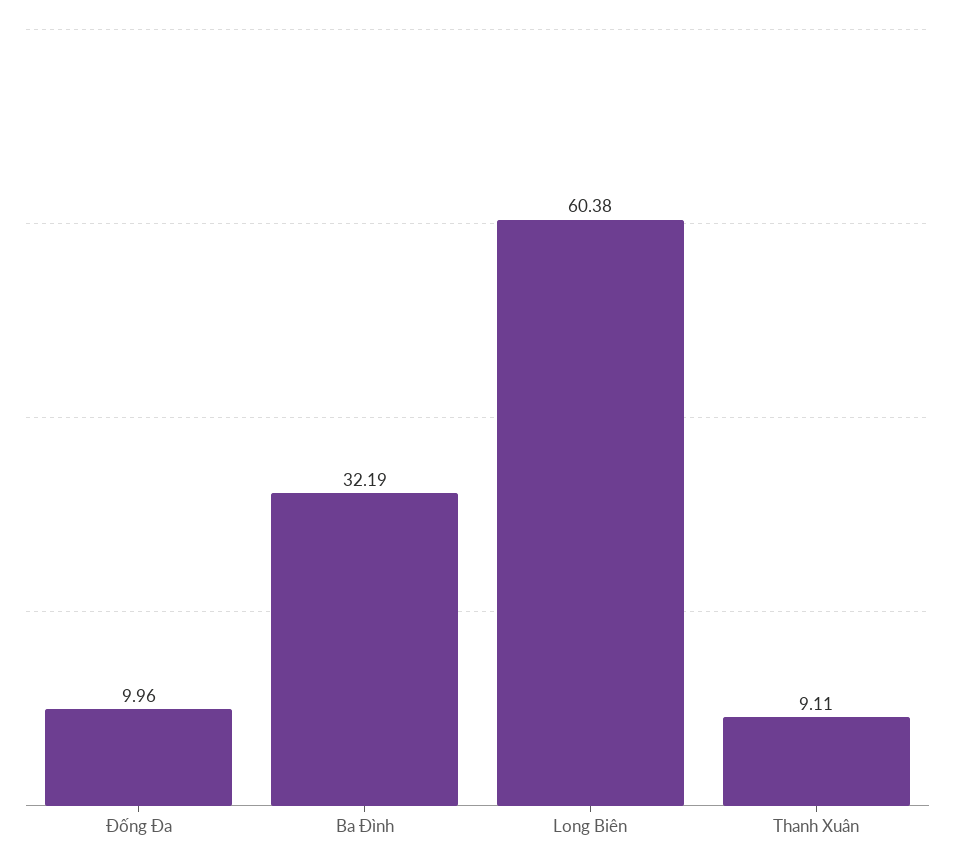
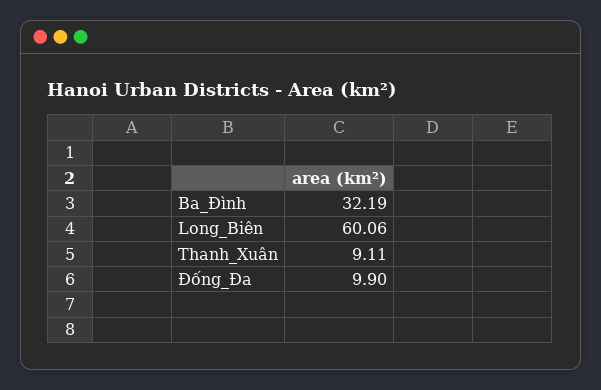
  {
-   "Đống Đa": 9.96,
+   "Đống Đa": 9.9,
    "Ba Đình": 32.19,
-   "Long Biên": 60.38,
+   "Long Biên": 60.06,
    "Thanh Xuân": 9.11
  }

